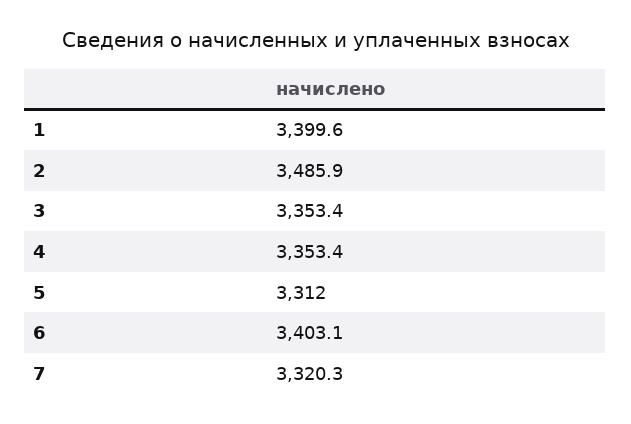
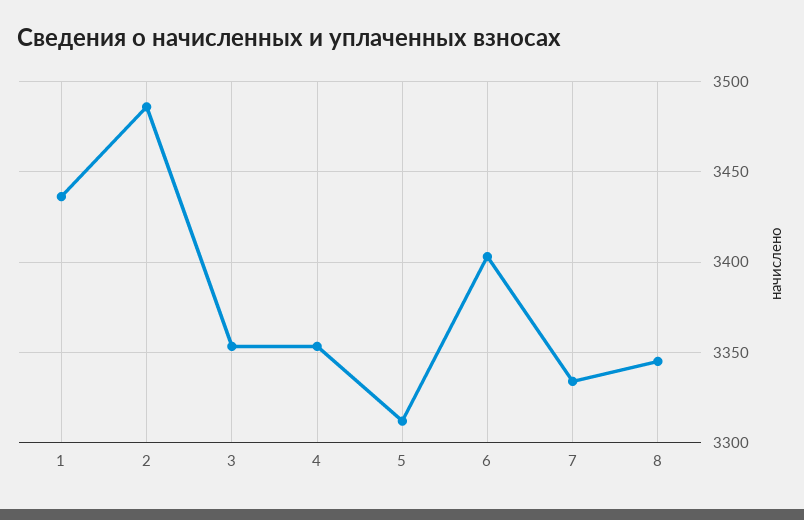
  {
-   "1": 3399.6,
+   "1": 3435,
    "2": 3485.9,
    "3": 3353.4,
    "4": 3353.4,
    "5": 3312,
    "6": 3403.1,
-   "7": 3320.3
+   "7": 3335,
+   "8": 3345
  }

